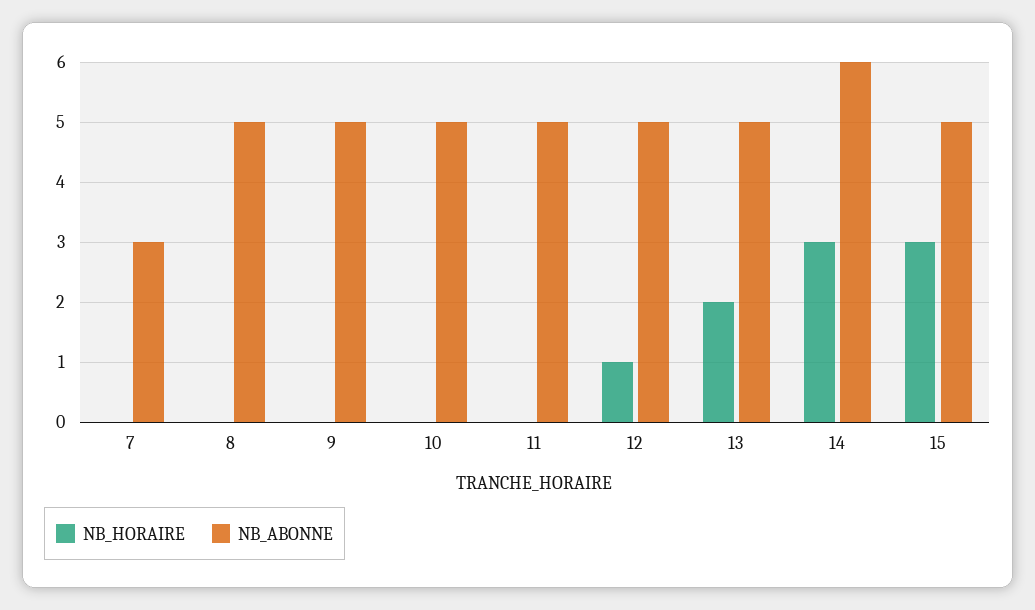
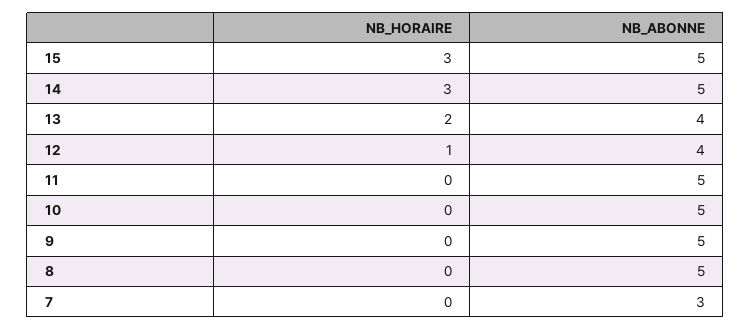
  {
    "NB_HORAIRE": {
      "7": 0,
      "8": 0,
      "9": 0,
      "10": 0,
      "11": 0,
      "12": 1,
      "13": 2,
      "14": 3,
      "15": 3
    },
    "NB_ABONNE": {
      "7": 3,
      "8": 5,
      "9": 5,
      "10": 5,
      "11": 5,
-     "12": 5,
+     "12": 4,
-     "13": 5,
+     "13": 4,
-     "14": 6,
+     "14": 5,
      "15": 5
    }
  }

